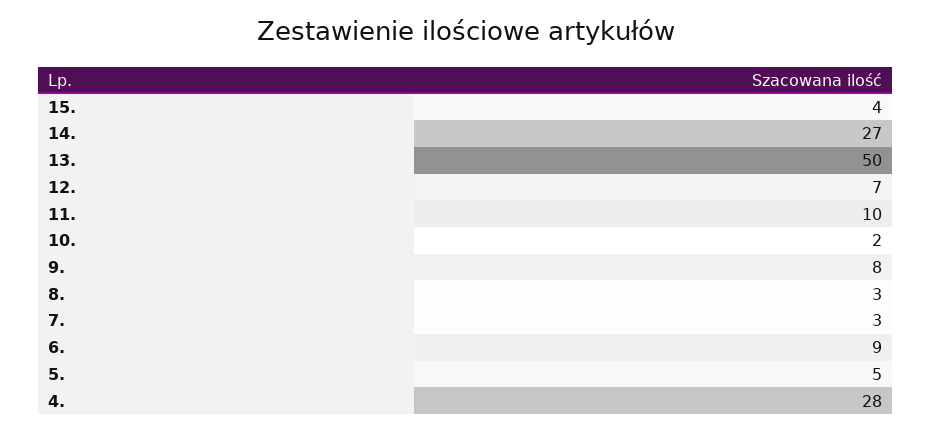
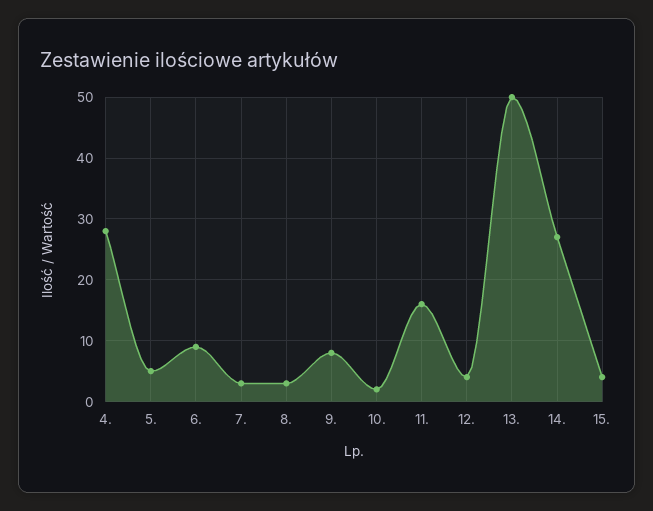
  {
    "15.": 4,
    "14.": 27,
    "13.": 50,
-   "12.": 7,
+   "12.": 4,
-   "11.": 10,
+   "11.": 16,
    "10.": 2,
    "9.": 8,
    "8.": 3,
    "7.": 3,
    "6.": 9,
    "5.": 5,
    "4.": 28
  }

